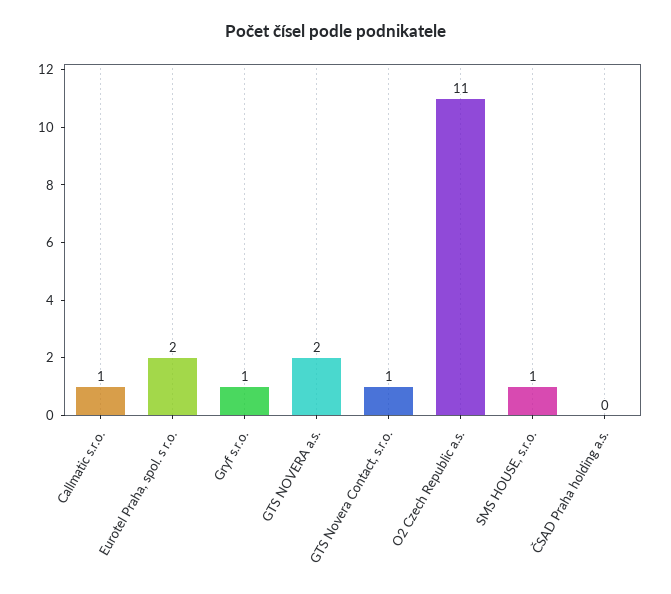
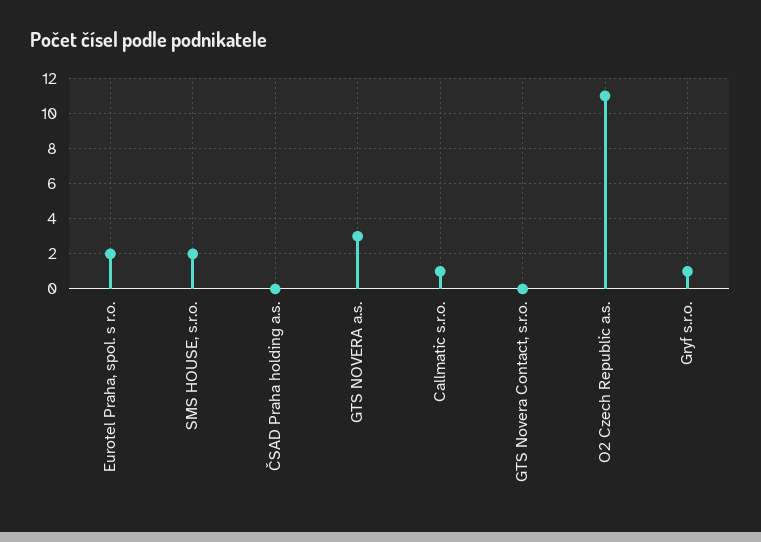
  {
    "Callmatic s.r.o.": 1,
    "Eurotel Praha, spol. s r.o.": 2,
    "Gryf s.r.o.": 1,
-   "GTS NOVERA a.s.": 2,
+   "GTS NOVERA a.s.": 3,
-   "GTS Novera Contact, s.r.o.": 1,
+   "GTS Novera Contact, s.r.o.": 0,
    "O2 Czech Republic a.s.": 11,
-   "SMS HOUSE, s.r.o.": 1,
+   "SMS HOUSE, s.r.o.": 2,
    "ČSAD Praha holding a.s.": 0
  }

